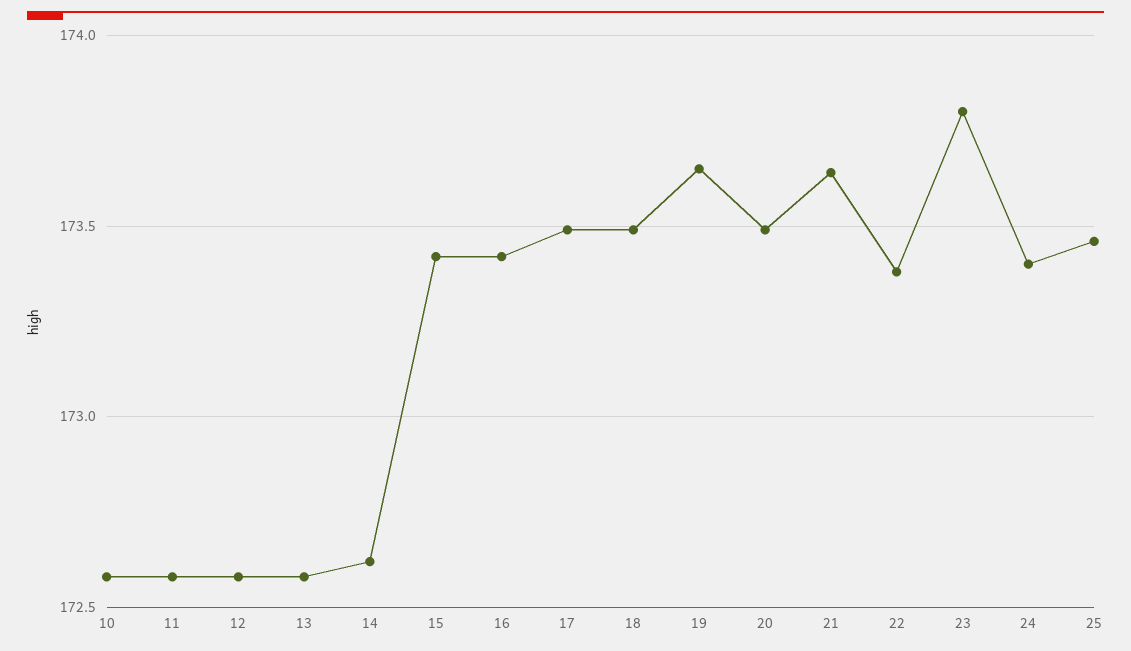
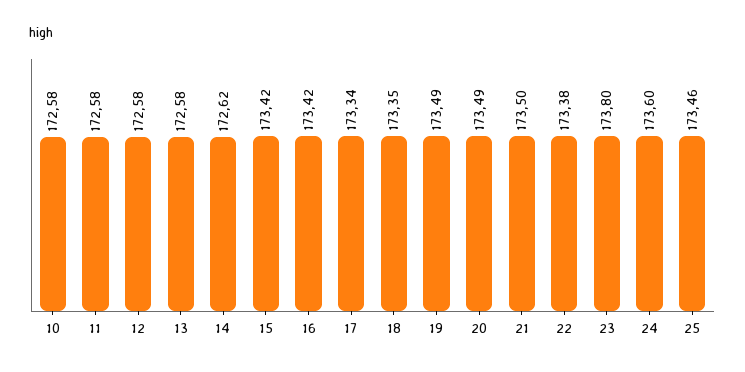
  {
    "10": 172.58,
    "11": 172.58,
    "12": 172.58,
    "13": 172.58,
    "14": 172.62,
    "15": 173.42,
    "16": 173.42,
-   "17": 173.5,
+   "17": 173.34,
-   "18": 173.5,
+   "18": 173.35,
-   "19": 173.65,
+   "19": 173.49,
    "20": 173.49,
-   "21": 173.65,
+   "21": 173.5,
    "22": 173.38,
    "23": 173.8,
-   "24": 173.4,
+   "24": 173.6,
    "25": 173.46
  }

